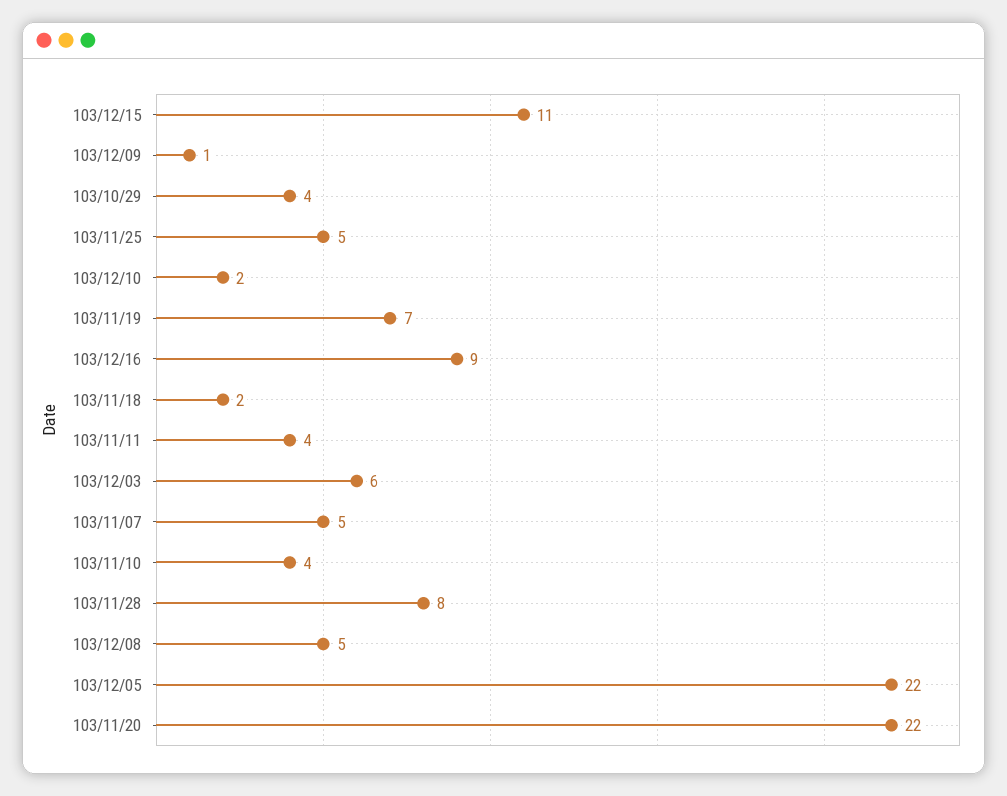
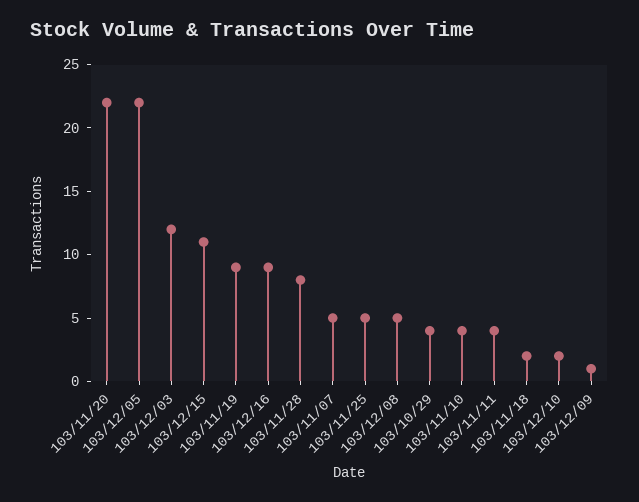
  {
    "103/12/15": 11,
    "103/12/09": 1,
    "103/10/29": 4,
    "103/11/25": 5,
    "103/12/10": 2,
-   "103/11/19": 7,
+   "103/11/19": 9,
    "103/12/16": 9,
    "103/11/18": 2,
    "103/11/11": 4,
-   "103/12/03": 6,
+   "103/12/03": 12,
    "103/11/07": 5,
    "103/11/10": 4,
    "103/11/28": 8,
    "103/12/08": 5,
    "103/12/05": 22,
    "103/11/20": 22
  }

